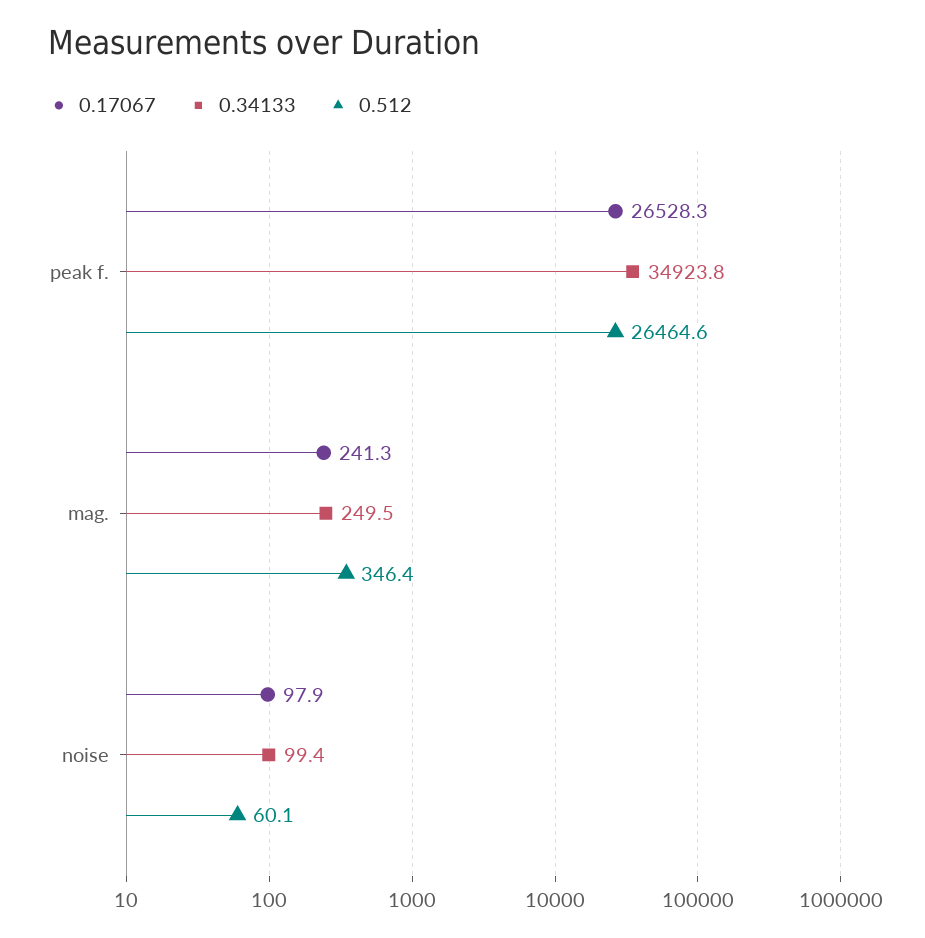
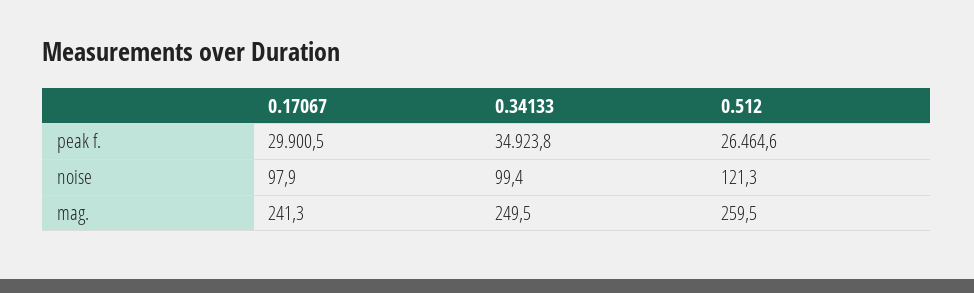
  {
    "0.17067": {
-     "peak f.": 26528.3,
+     "peak f.": 29900.5,
      "mag.": 241.3,
      "noise": 97.9
    },
    "0.34133": {
      "peak f.": 34923.8,
      "mag.": 249.5,
      "noise": 99.4
    },
    "0.512": {
      "peak f.": 26464.6,
-     "mag.": 346.4,
+     "mag.": 259.5,
-     "noise": 60.1
+     "noise": 121.3
    }
  }

